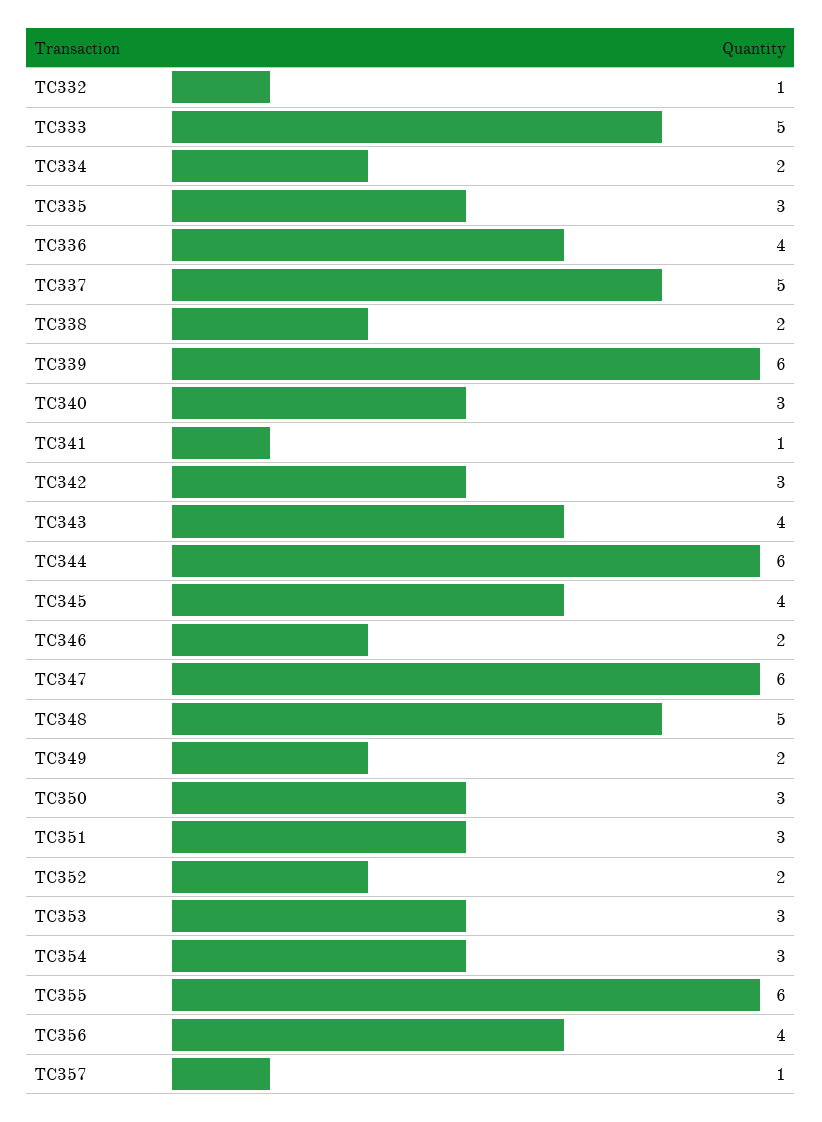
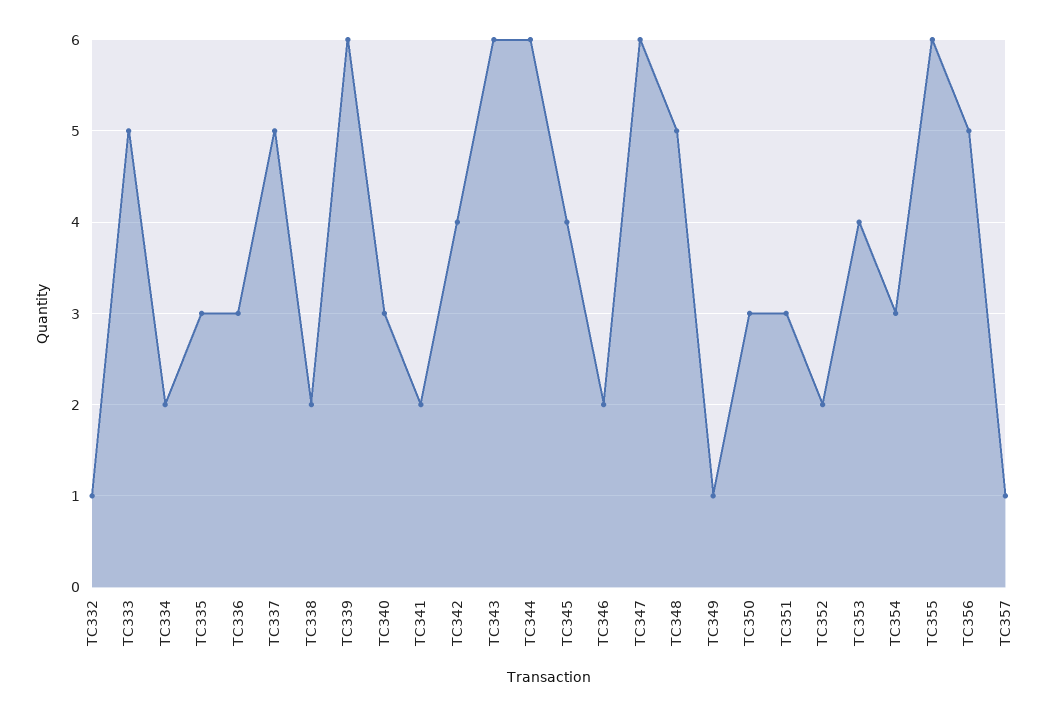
  {
    "TC332": 1,
    "TC333": 5,
    "TC334": 2,
    "TC335": 3,
-   "TC336": 4,
+   "TC336": 3,
    "TC337": 5,
    "TC338": 2,
    "TC339": 6,
    "TC340": 3,
-   "TC341": 1,
+   "TC341": 2,
-   "TC342": 3,
+   "TC342": 4,
-   "TC343": 4,
+   "TC343": 6,
    "TC344": 6,
    "TC345": 4,
    "TC346": 2,
    "TC347": 6,
    "TC348": 5,
-   "TC349": 2,
+   "TC349": 1,
    "TC350": 3,
    "TC351": 3,
    "TC352": 2,
-   "TC353": 3,
+   "TC353": 4,
    "TC354": 3,
    "TC355": 6,
-   "TC356": 4,
+   "TC356": 5,
    "TC357": 1
  }

